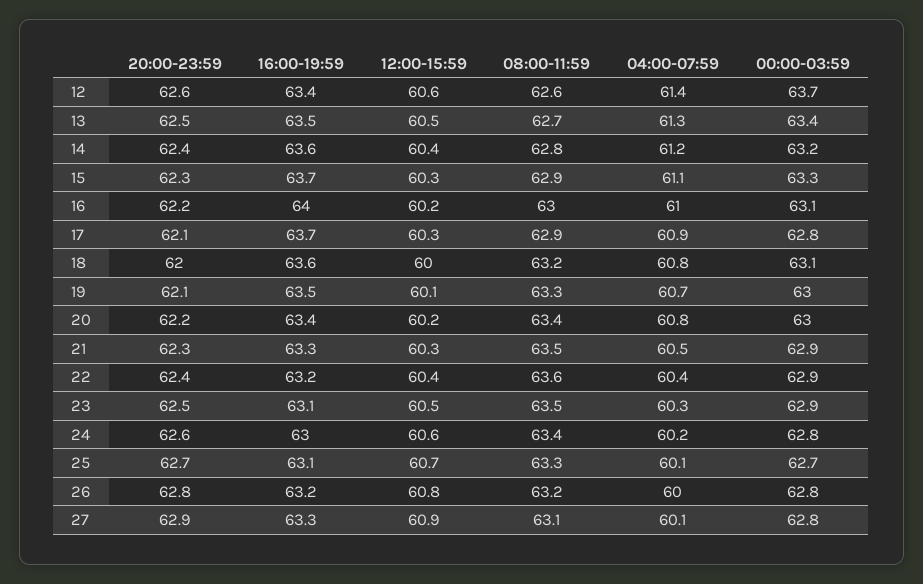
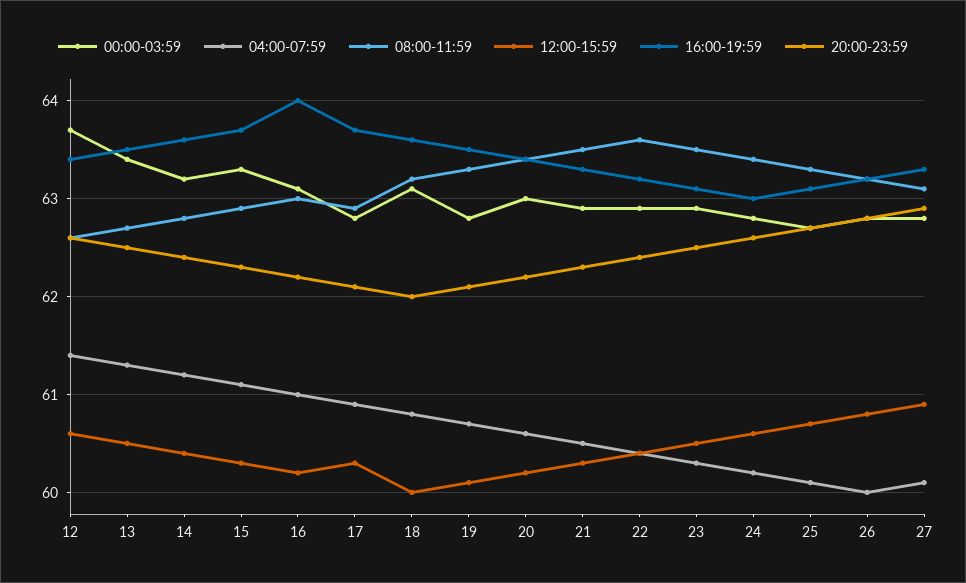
  {
    "20:00-23:59": {
      "12": 62.6,
      "13": 62.5,
      "14": 62.4,
      "15": 62.3,
      "16": 62.2,
      "17": 62.1,
      "18": 62,
      "19": 62.1,
      "20": 62.2,
      "21": 62.3,
      "22": 62.4,
      "23": 62.5,
      "24": 62.6,
      "25": 62.7,
      "26": 62.8,
      "27": 62.9
    },
    "16:00-19:59": {
      "12": 63.4,
      "13": 63.5,
      "14": 63.6,
      "15": 63.7,
      "16": 64,
      "17": 63.7,
      "18": 63.6,
      "19": 63.5,
      "20": 63.4,
      "21": 63.3,
      "22": 63.2,
      "23": 63.1,
      "24": 63,
      "25": 63.1,
      "26": 63.2,
      "27": 63.3
    },
    "12:00-15:59": {
      "12": 60.6,
      "13": 60.5,
      "14": 60.4,
      "15": 60.3,
      "16": 60.2,
      "17": 60.3,
      "18": 60,
      "19": 60.1,
      "20": 60.2,
      "21": 60.3,
      "22": 60.4,
      "23": 60.5,
      "24": 60.6,
      "25": 60.7,
      "26": 60.8,
      "27": 60.9
    },
    "08:00-11:59": {
      "12": 62.6,
      "13": 62.7,
      "14": 62.8,
      "15": 62.9,
      "16": 63,
      "17": 62.9,
      "18": 63.2,
      "19": 63.3,
      "20": 63.4,
      "21": 63.5,
      "22": 63.6,
      "23": 63.5,
      "24": 63.4,
      "25": 63.3,
      "26": 63.2,
      "27": 63.1
    },
    "04:00-07:59": {
      "12": 61.4,
      "13": 61.3,
      "14": 61.2,
      "15": 61.1,
      "16": 61,
      "17": 60.9,
      "18": 60.8,
      "19": 60.7,
-     "20": 60.8,
+     "20": 60.6,
      "21": 60.5,
      "22": 60.4,
      "23": 60.3,
      "24": 60.2,
      "25": 60.1,
      "26": 60,
      "27": 60.1
    },
    "00:00-03:59": {
      "12": 63.7,
      "13": 63.4,
      "14": 63.2,
      "15": 63.3,
      "16": 63.1,
      "17": 62.8,
      "18": 63.1,
-     "19": 63,
+     "19": 62.8,
      "20": 63,
      "21": 62.9,
      "22": 62.9,
      "23": 62.9,
      "24": 62.8,
      "25": 62.7,
      "26": 62.8,
      "27": 62.8
    }
  }

